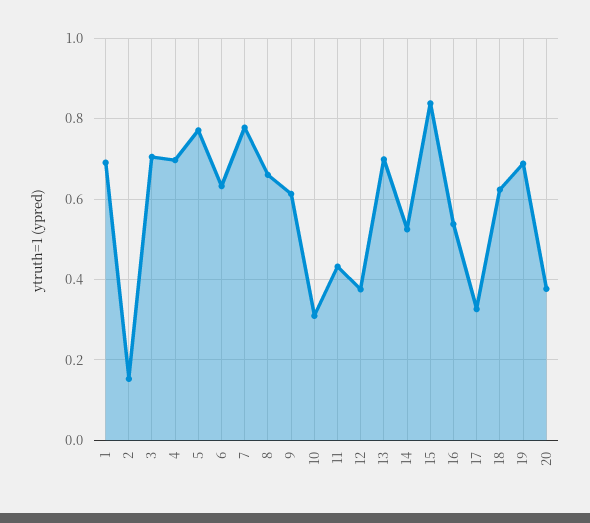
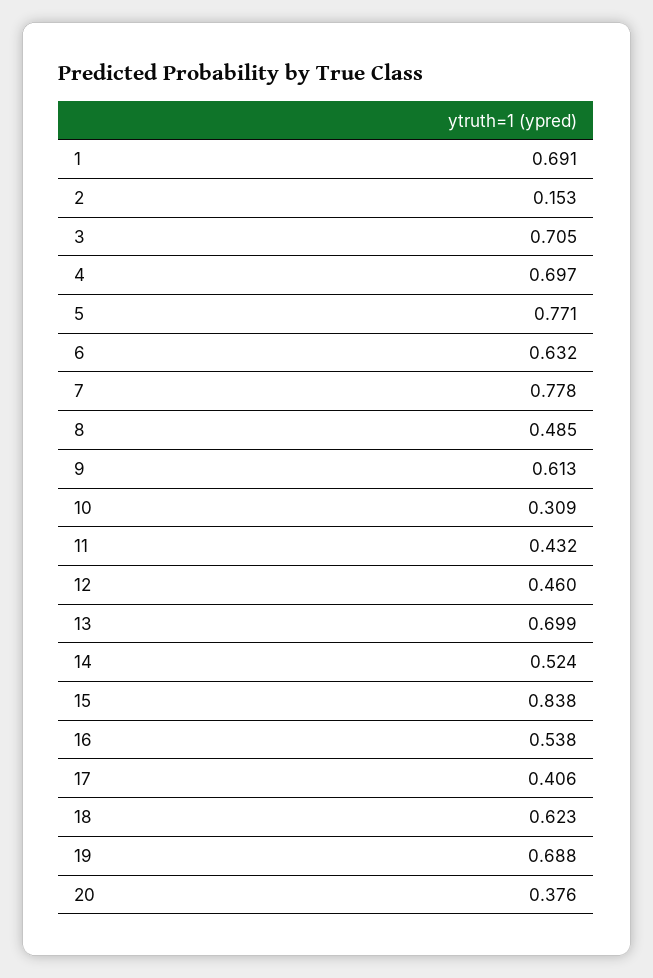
  {
    "1": 0.691,
    "2": 0.153,
    "3": 0.705,
    "4": 0.697,
    "5": 0.771,
    "6": 0.632,
    "7": 0.778,
-   "8": 0.66,
+   "8": 0.485,
    "9": 0.613,
    "10": 0.309,
    "11": 0.432,
-   "12": 0.38,
+   "12": 0.46,
    "13": 0.699,
    "14": 0.524,
    "15": 0.838,
    "16": 0.538,
-   "17": 0.32,
+   "17": 0.406,
    "18": 0.623,
    "19": 0.688,
    "20": 0.376
  }

